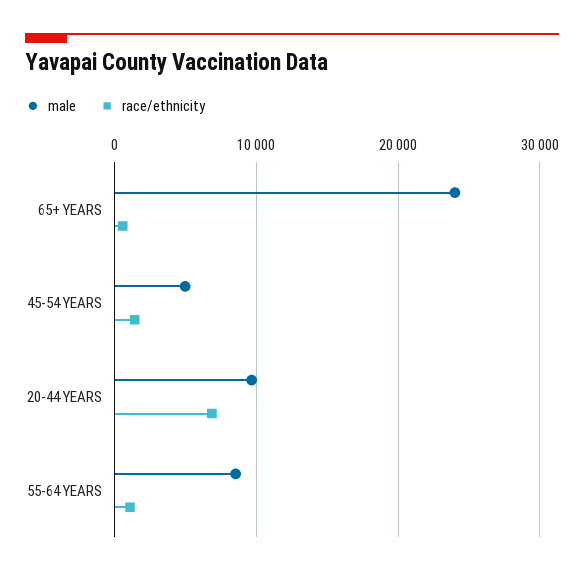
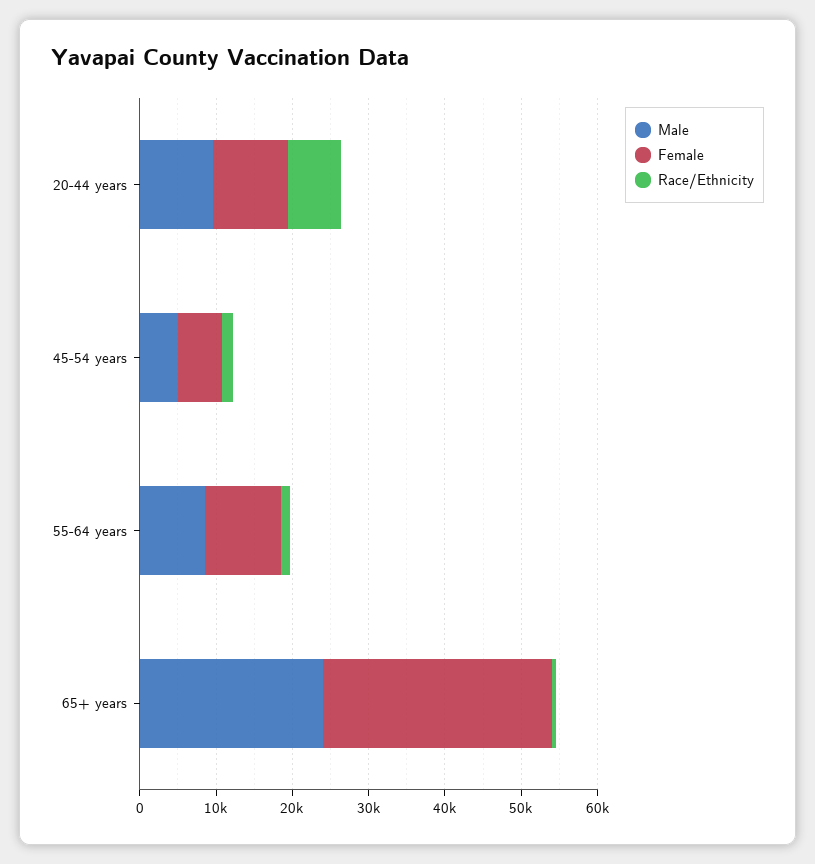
  {
    "male": {
      "65+ YEARS": 24000,
      "45-54 YEARS": 5000,
      "20-44 YEARS": 10000,
      "55-64 YEARS": 9000
    },
    "race/ethnicity": {
      "65+ YEARS": 1000,
      "45-54 YEARS": 1000,
      "20-44 YEARS": 7000,
      "55-64 YEARS": 1000
-   }
+   },
+   "Female": {
+     "20-44 YEARS": 10000,
+     "45-54 YEARS": 6000,
+     "55-64 YEARS": 10000,
+     "65+ YEARS": 30000
+   }
  }

